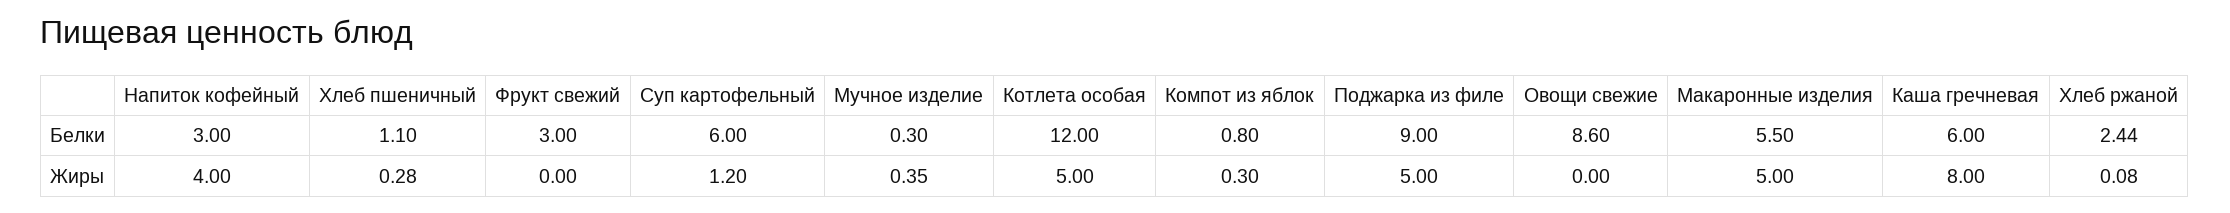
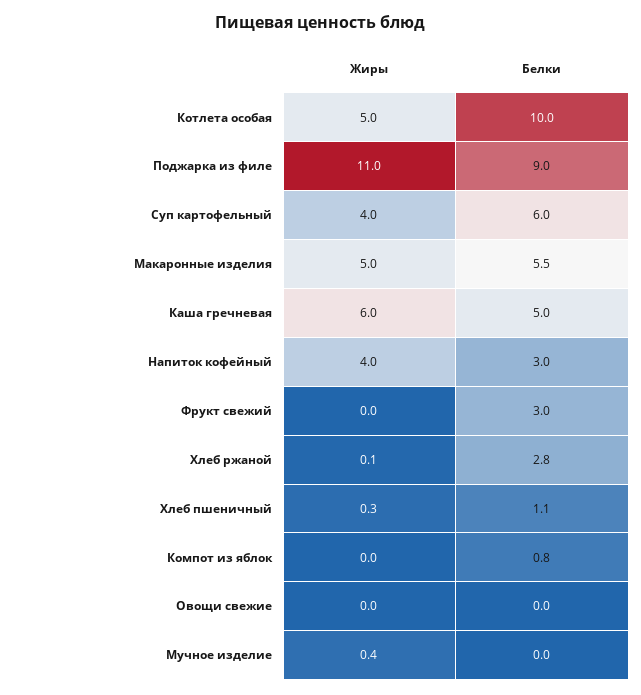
  {
    "Напиток кофейный": {
      "Белки": 3,
      "Жиры": 4
    },
    "Хлеб пшеничный": {
      "Белки": 1.1,
      "Жиры": 0.28
    },
    "Фрукт свежий": {
      "Белки": 3,
      "Жиры": 0
    },
    "Суп картофельный": {
      "Белки": 6,
-     "Жиры": 1.2
+     "Жиры": 4
    },
    "Мучное изделие": {
-     "Белки": 0.3,
+     "Белки": 0,
      "Жиры": 0.35
    },
    "Котлета особая": {
-     "Белки": 12,
+     "Белки": 10,
      "Жиры": 5
    },
    "Компот из яблок": {
      "Белки": 0.8,
-     "Жиры": 0.3
+     "Жиры": 0
    },
    "Поджарка из филе": {
      "Белки": 9,
-     "Жиры": 5
+     "Жиры": 11
    },
    "Овощи свежие": {
-     "Белки": 8.6,
+     "Белки": 0,
      "Жиры": 0
    },
    "Макаронные изделия": {
      "Белки": 5.5,
      "Жиры": 5
    },
    "Каша гречневая": {
-     "Белки": 6,
+     "Белки": 5,
-     "Жиры": 8
+     "Жиры": 6
    },
    "Хлеб ржаной": {
-     "Белки": 2.44,
+     "Белки": 2.8,
      "Жиры": 0.08
    }
  }

